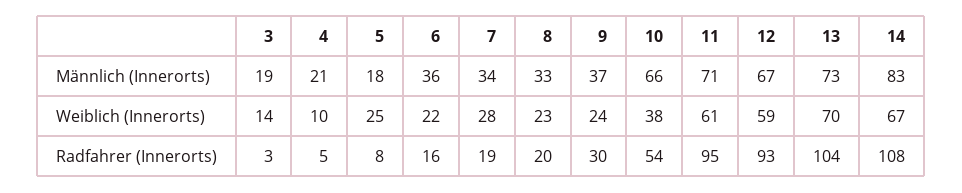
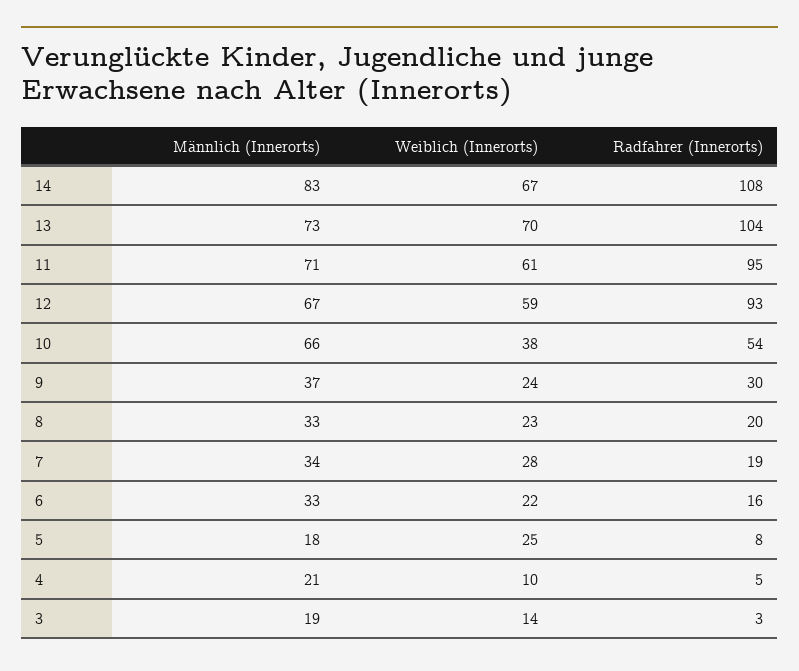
  {
    "3": {
      "Männlich (Innerorts)": 19,
      "Weiblich (Innerorts)": 14,
      "Radfahrer (Innerorts)": 3
    },
    "4": {
      "Männlich (Innerorts)": 21,
      "Weiblich (Innerorts)": 10,
      "Radfahrer (Innerorts)": 5
    },
    "5": {
      "Männlich (Innerorts)": 18,
      "Weiblich (Innerorts)": 25,
      "Radfahrer (Innerorts)": 8
    },
    "6": {
-     "Männlich (Innerorts)": 36,
+     "Männlich (Innerorts)": 33,
      "Weiblich (Innerorts)": 22,
      "Radfahrer (Innerorts)": 16
    },
    "7": {
      "Männlich (Innerorts)": 34,
      "Weiblich (Innerorts)": 28,
      "Radfahrer (Innerorts)": 19
    },
    "8": {
      "Männlich (Innerorts)": 33,
      "Weiblich (Innerorts)": 23,
      "Radfahrer (Innerorts)": 20
    },
    "9": {
      "Männlich (Innerorts)": 37,
      "Weiblich (Innerorts)": 24,
      "Radfahrer (Innerorts)": 30
    },
    "10": {
      "Männlich (Innerorts)": 66,
      "Weiblich (Innerorts)": 38,
      "Radfahrer (Innerorts)": 54
    },
    "11": {
      "Männlich (Innerorts)": 71,
      "Weiblich (Innerorts)": 61,
      "Radfahrer (Innerorts)": 95
    },
    "12": {
      "Männlich (Innerorts)": 67,
      "Weiblich (Innerorts)": 59,
      "Radfahrer (Innerorts)": 93
    },
    "13": {
      "Männlich (Innerorts)": 73,
      "Weiblich (Innerorts)": 70,
      "Radfahrer (Innerorts)": 104
    },
    "14": {
      "Männlich (Innerorts)": 83,
      "Weiblich (Innerorts)": 67,
      "Radfahrer (Innerorts)": 108
    }
  }

